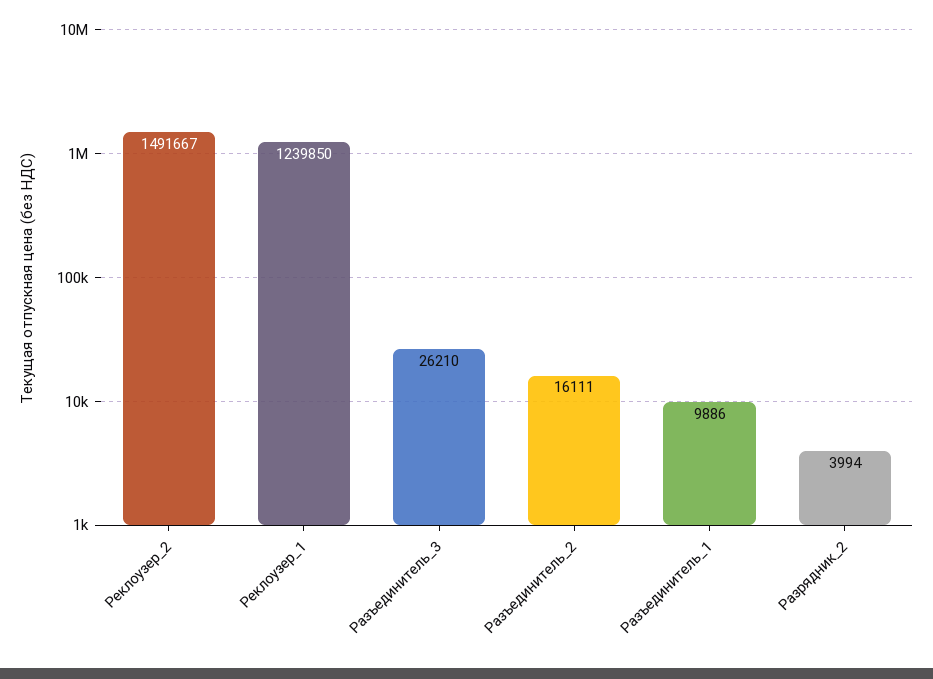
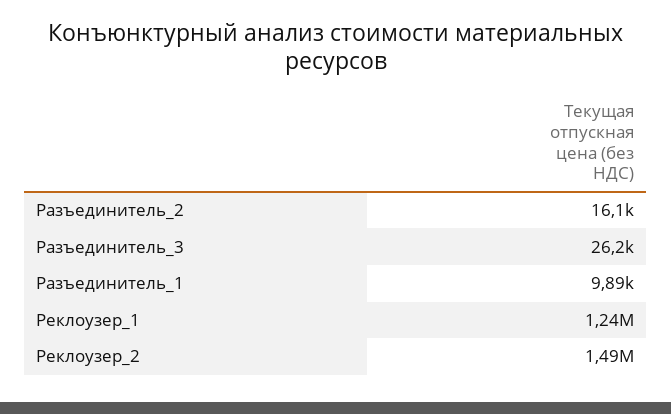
  {
    "Реклоузер_2": 1491667,
    "Реклоузер_1": 1239850,
    "Разъединитель_3": 26210,
    "Разъединитель_2": 16111,
-   "Разъединитель_1": 9886,
+   "Разъединитель_1": 9886
-   "Разрядник_2": 3994
  }

